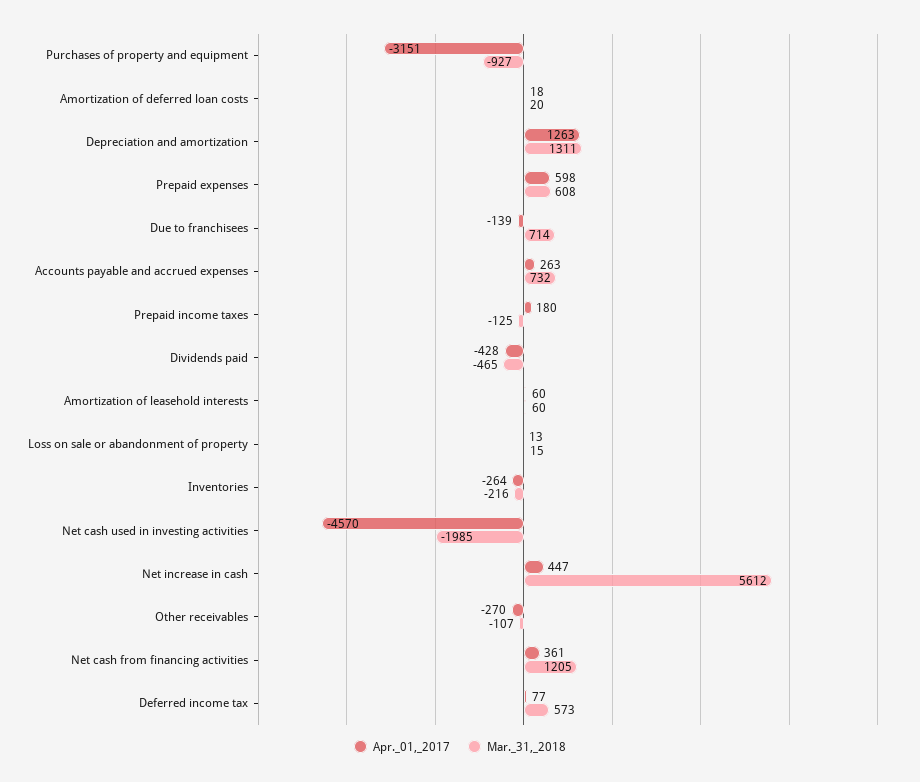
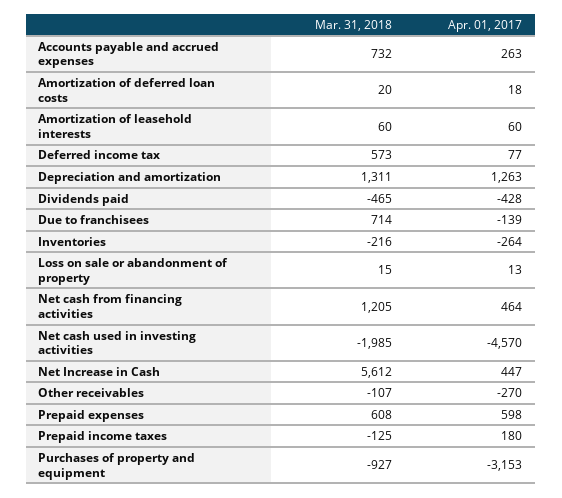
  {
    "Apr._01,_2017": {
-     "Purchases of property and equipment": -3151,
+     "Purchases of property and equipment": -3153,
      "Amortization of deferred loan costs": 18,
      "Depreciation and amortization": 1263,
      "Prepaid expenses": 598,
      "Due to franchisees": -139,
      "Accounts payable and accrued expenses": 263,
      "Prepaid income taxes": 180,
      "Dividends paid": -428,
      "Amortization of leasehold interests": 60,
      "Loss on sale or abandonment of property": 13,
      "Inventories": -264,
      "Net cash used in investing activities": -4570,
      "Net increase in cash": 447,
      "Other receivables": -270,
-     "Net cash from financing activities": 361,
+     "Net cash from financing activities": 464,
      "Deferred income tax": 77
    },
    "Mar._31,_2018": {
      "Purchases of property and equipment": -927,
      "Amortization of deferred loan costs": 20,
      "Depreciation and amortization": 1311,
      "Prepaid expenses": 608,
      "Due to franchisees": 714,
      "Accounts payable and accrued expenses": 732,
      "Prepaid income taxes": -125,
      "Dividends paid": -465,
      "Amortization of leasehold interests": 60,
      "Loss on sale or abandonment of property": 15,
      "Inventories": -216,
      "Net cash used in investing activities": -1985,
      "Net increase in cash": 5612,
      "Other receivables": -107,
      "Net cash from financing activities": 1205,
      "Deferred income tax": 573
    }
  }

